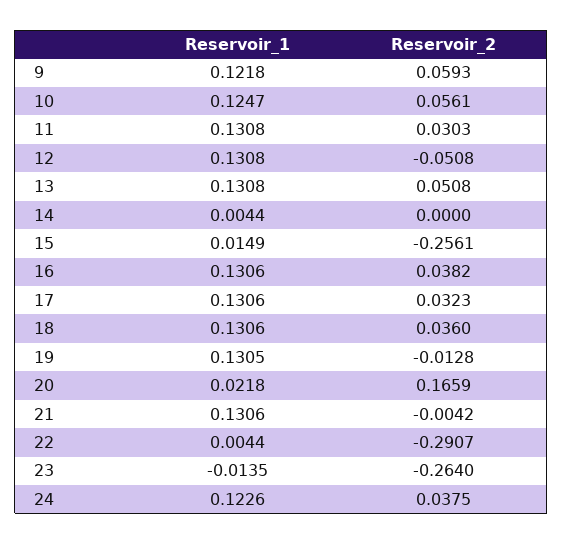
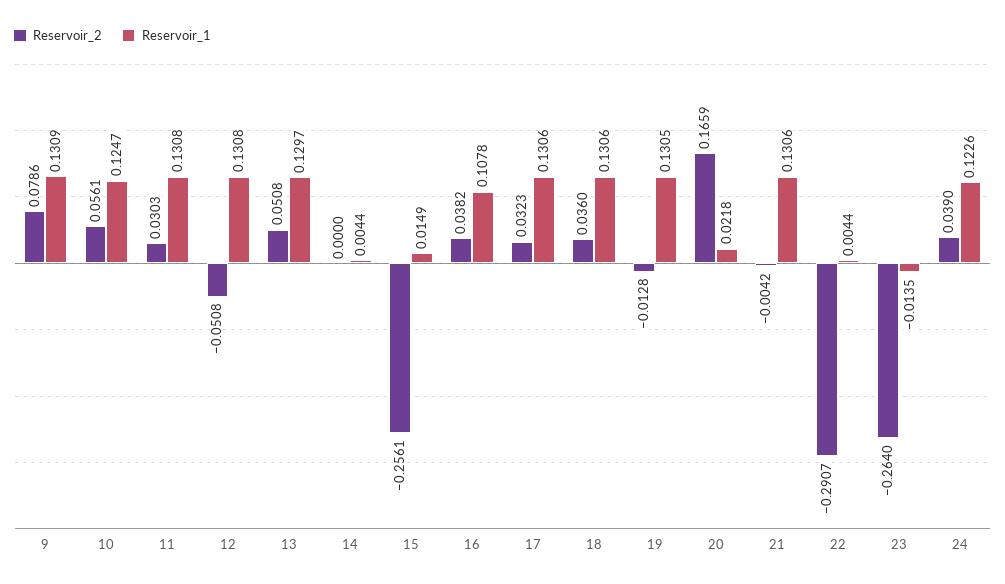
  {
    "Reservoir_1": {
-     "9": 0.1218,
+     "9": 0.1309,
      "10": 0.1247,
      "11": 0.1308,
      "12": 0.1308,
-     "13": 0.1308,
+     "13": 0.1297,
      "14": 0.0044,
      "15": 0.0149,
-     "16": 0.1306,
+     "16": 0.1078,
      "17": 0.1306,
      "18": 0.1306,
      "19": 0.1305,
      "20": 0.0218,
      "21": 0.1306,
      "22": 0.0044,
      "23": -0.0135,
      "24": 0.1226
    },
    "Reservoir_2": {
-     "9": 0.0593,
+     "9": 0.0786,
      "10": 0.0561,
      "11": 0.0303,
      "12": -0.0508,
      "13": 0.0508,
      "14": 0,
      "15": -0.2561,
      "16": 0.0382,
      "17": 0.0323,
      "18": 0.036,
      "19": -0.0128,
      "20": 0.1659,
      "21": -0.0042,
      "22": -0.2907,
      "23": -0.264,
-     "24": 0.0375
+     "24": 0.039
    }
  }

